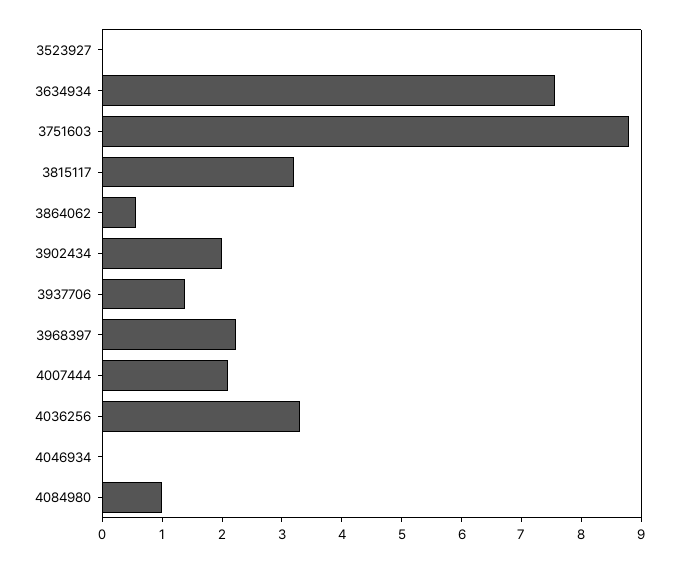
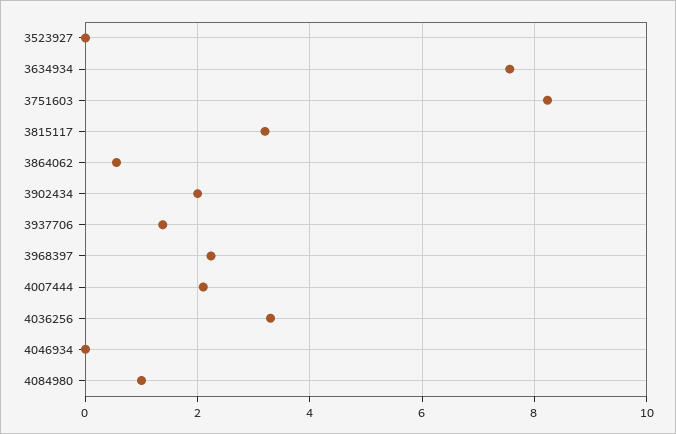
  {
    "3523927": 0,
    "3634934": 7.6,
-   "3751603": 8.8,
+   "3751603": 8.2,
    "3815117": 3.2,
    "3864062": 0.6,
    "3902434": 2,
    "3937706": 1.4,
    "3968397": 2.2,
    "4007444": 2,
    "4036256": 3.2,
    "4046934": 0,
    "4084980": 1
  }

